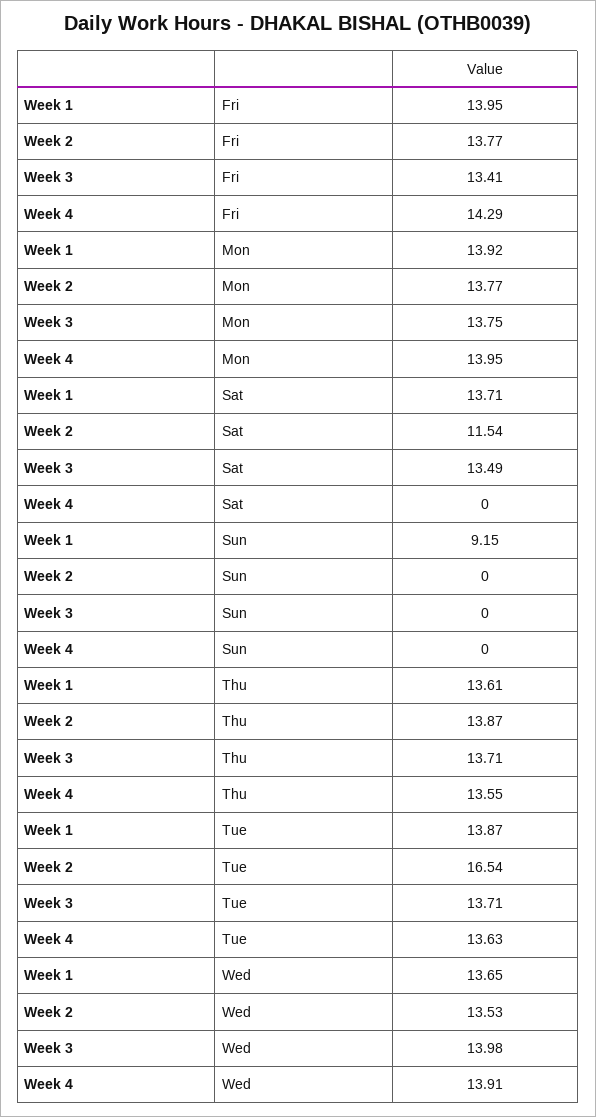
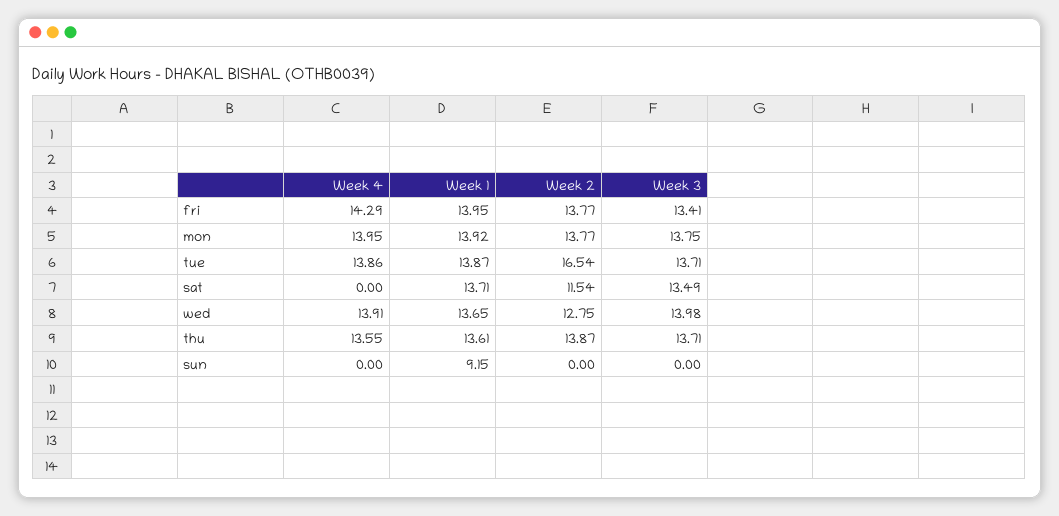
  {
    "Week 1": {
      "Fri": 13.95,
      "Mon": 13.92,
      "Sat": 13.71,
      "Sun": 9.15,
      "Thu": 13.61,
      "Tue": 13.87,
      "Wed": 13.65
    },
    "Week 2": {
      "Fri": 13.77,
      "Mon": 13.77,
      "Sat": 11.54,
      "Sun": 0,
      "Thu": 13.87,
      "Tue": 16.54,
-     "Wed": 13.53
+     "Wed": 12.75
    },
    "Week 3": {
      "Fri": 13.41,
      "Mon": 13.75,
      "Sat": 13.49,
      "Sun": 0,
      "Thu": 13.71,
      "Tue": 13.71,
      "Wed": 13.98
    },
    "Week 4": {
      "Fri": 14.29,
      "Mon": 13.95,
      "Sat": 0,
      "Sun": 0,
      "Thu": 13.55,
-     "Tue": 13.63,
+     "Tue": 13.86,
      "Wed": 13.91
    }
  }

